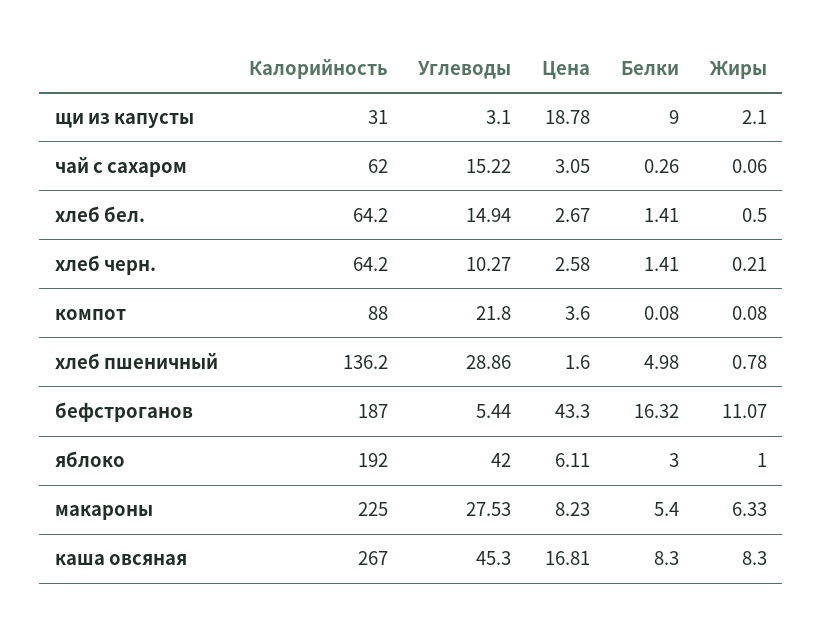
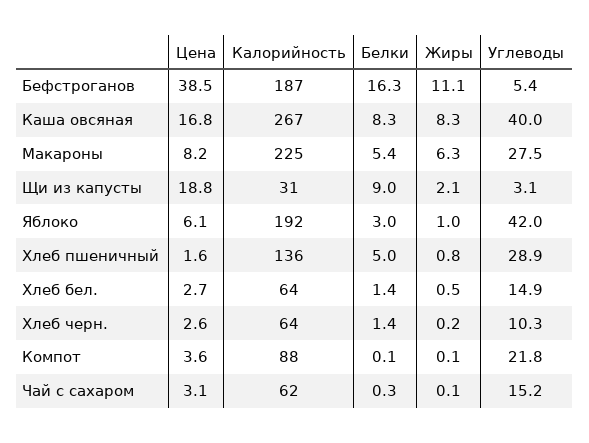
  {
    "Калорийность": {
      "щи из капусты": 31,
      "чай с сахаром": 62,
      "хлеб бел.": 64.2,
      "хлеб черн.": 64.2,
      "компот": 88,
      "хлеб пшеничный": 136.2,
      "бефстроганов": 187,
      "яблоко": 192,
      "макароны": 225,
      "каша овсяная": 267
    },
    "Углеводы": {
      "щи из капусты": 3.1,
      "чай с сахаром": 15.22,
      "хлеб бел.": 14.94,
      "хлеб черн.": 10.27,
      "компот": 21.8,
      "хлеб пшеничный": 28.86,
      "бефстроганов": 5.44,
      "яблоко": 42,
      "макароны": 27.53,
-     "каша овсяная": 45.3
+     "каша овсяная": 40
    },
    "Цена": {
      "щи из капусты": 18.78,
      "чай с сахаром": 3.05,
      "хлеб бел.": 2.67,
      "хлеб черн.": 2.58,
      "компот": 3.6,
      "хлеб пшеничный": 1.6,
-     "бефстроганов": 43.3,
+     "бефстроганов": 38.5,
      "яблоко": 6.11,
      "макароны": 8.23,
      "каша овсяная": 16.81
    },
    "Белки": {
      "щи из капусты": 9,
      "чай с сахаром": 0.26,
      "хлеб бел.": 1.41,
      "хлеб черн.": 1.41,
      "компот": 0.08,
      "хлеб пшеничный": 4.98,
      "бефстроганов": 16.32,
      "яблоко": 3,
      "макароны": 5.4,
      "каша овсяная": 8.3
    },
    "Жиры": {
      "щи из капусты": 2.1,
      "чай с сахаром": 0.06,
      "хлеб бел.": 0.5,
      "хлеб черн.": 0.21,
      "компот": 0.08,
      "хлеб пшеничный": 0.78,
      "бефстроганов": 11.07,
      "яблоко": 1,
      "макароны": 6.33,
      "каша овсяная": 8.3
    }
  }

